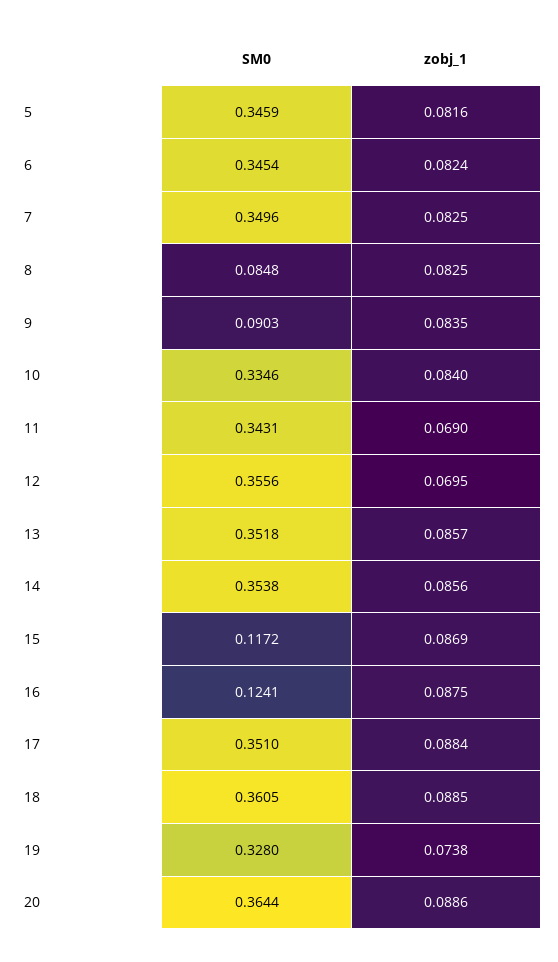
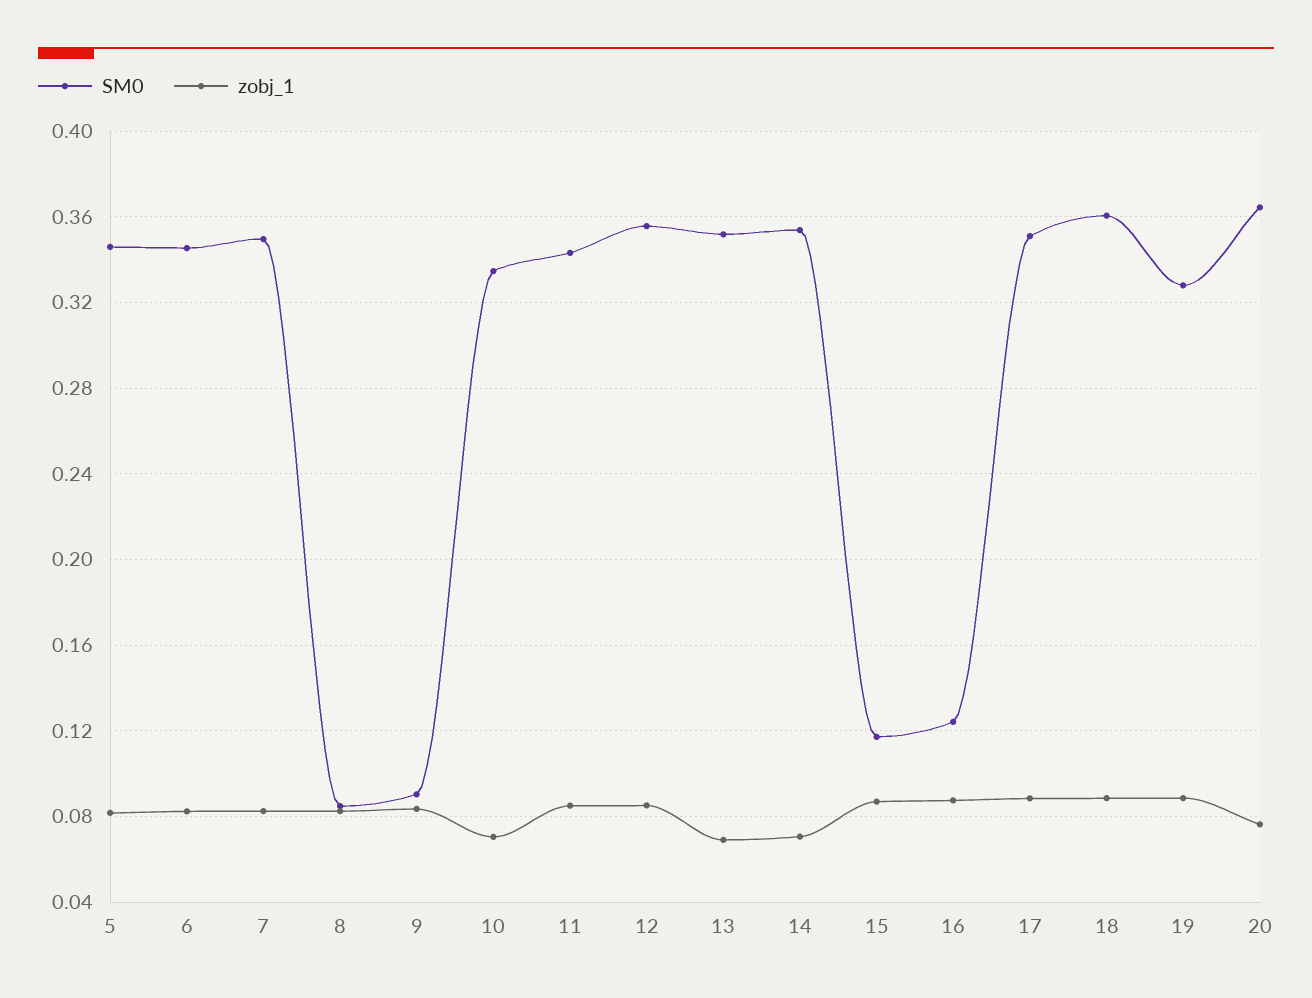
  {
    "SM0": {
      "5": 0.3459,
      "6": 0.3454,
      "7": 0.3496,
      "8": 0.0848,
      "9": 0.0903,
      "10": 0.3346,
      "11": 0.3431,
      "12": 0.3556,
      "13": 0.3518,
      "14": 0.3538,
      "15": 0.1172,
      "16": 0.1241,
      "17": 0.351,
      "18": 0.3605,
      "19": 0.328,
      "20": 0.3644
    },
    "zobj_1": {
      "5": 0.0816,
      "6": 0.0824,
      "7": 0.0825,
      "8": 0.0825,
      "9": 0.0835,
-     "10": 0.084,
+     "10": 0.07,
-     "11": 0.069,
+     "11": 0.085,
-     "12": 0.0695,
+     "12": 0.085,
-     "13": 0.0857,
+     "13": 0.07,
-     "14": 0.0856,
+     "14": 0.07,
      "15": 0.0869,
      "16": 0.0875,
      "17": 0.0884,
      "18": 0.0885,
-     "19": 0.0738,
+     "19": 0.09,
-     "20": 0.0886
+     "20": 0.075
    }
  }

